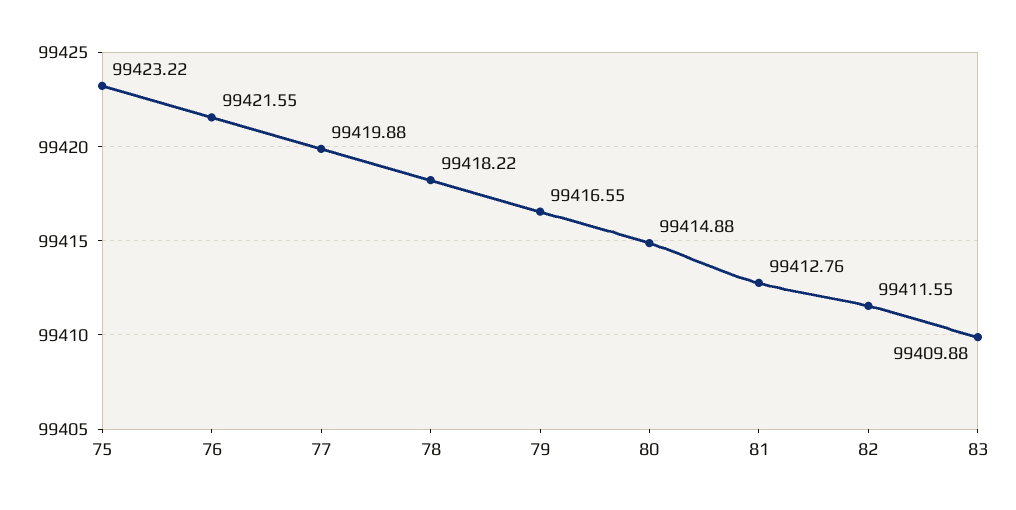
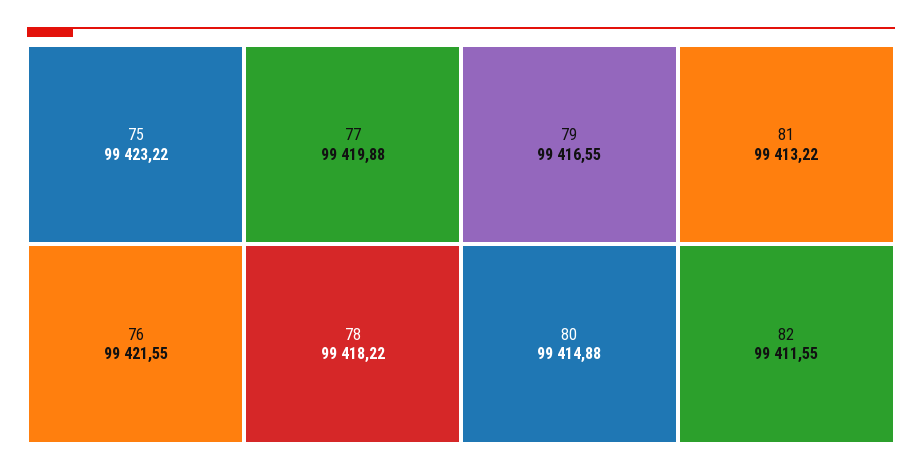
  {
    "75": 99423.22,
    "76": 99421.55,
    "77": 99419.88,
    "78": 99418.22,
    "79": 99416.55,
    "80": 99414.88,
-   "81": 99412.76,
+   "81": 99413.22,
-   "82": 99411.55,
+   "82": 99411.55
-   "83": 99409.88
  }

